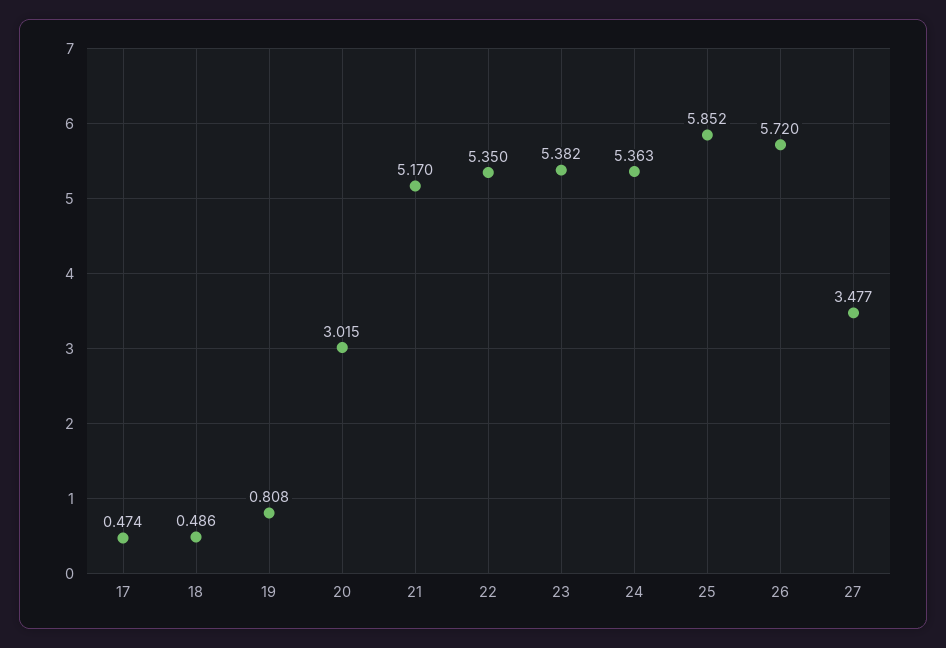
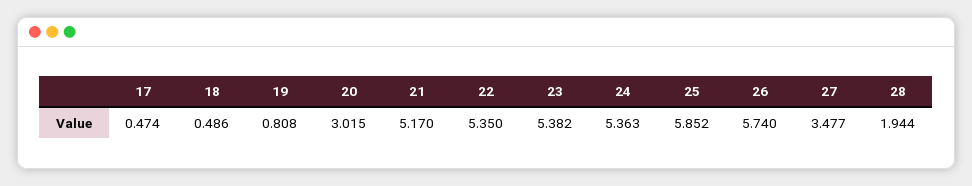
  {
    "17": 0.474,
    "18": 0.486,
    "19": 0.808,
    "20": 3.015,
    "21": 5.17,
    "22": 5.35,
    "23": 5.382,
    "24": 5.363,
    "25": 5.852,
-   "26": 5.72,
+   "26": 5.74,
-   "27": 3.477
+   "27": 3.477,
+   "28": 1.944
  }

